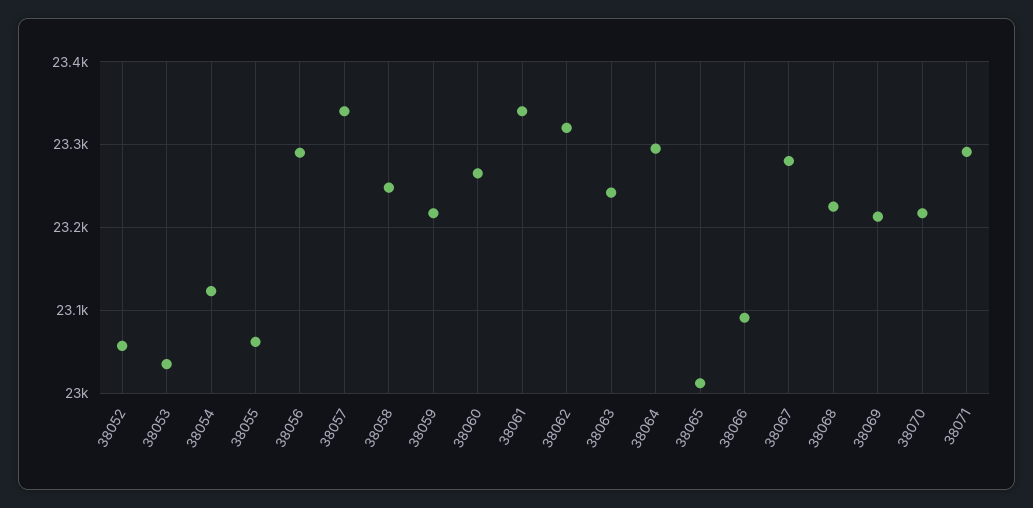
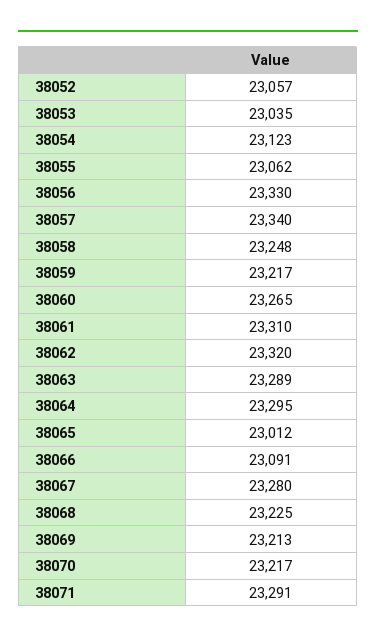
  {
    "38052": 23057,
    "38053": 23035,
    "38054": 23123,
    "38055": 23062,
-   "38056": 23290,
+   "38056": 23330,
    "38057": 23340,
    "38058": 23248,
    "38059": 23217,
    "38060": 23265,
-   "38061": 23340,
+   "38061": 23310,
    "38062": 23320,
-   "38063": 23240,
+   "38063": 23289,
    "38064": 23295,
    "38065": 23012,
    "38066": 23091,
    "38067": 23280,
    "38068": 23225,
    "38069": 23213,
    "38070": 23217,
    "38071": 23291
  }

